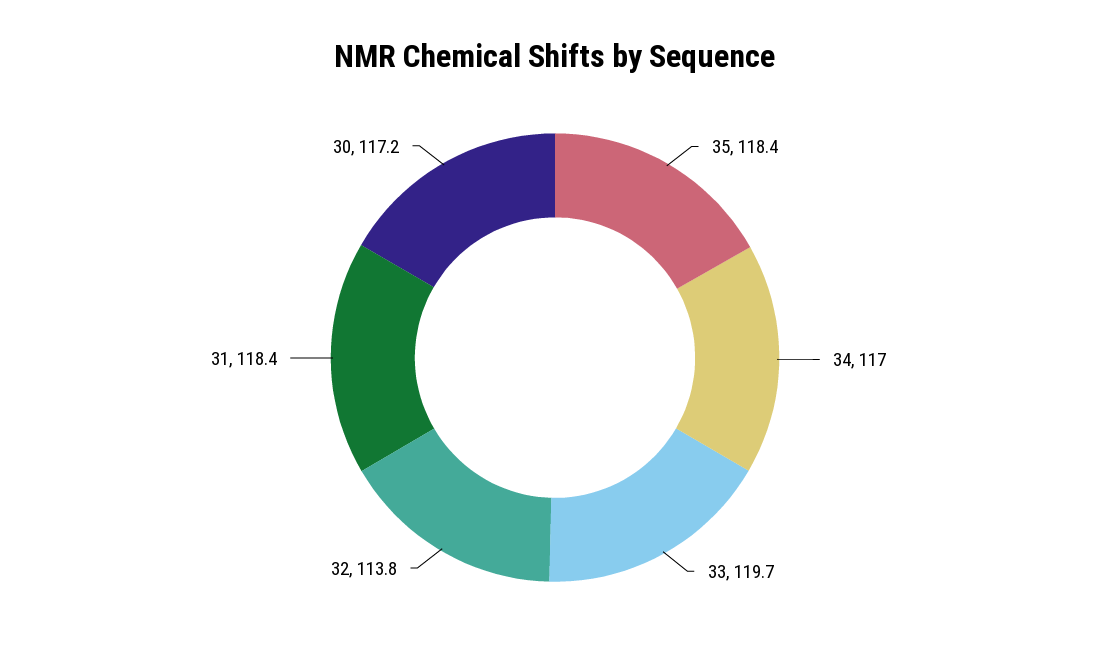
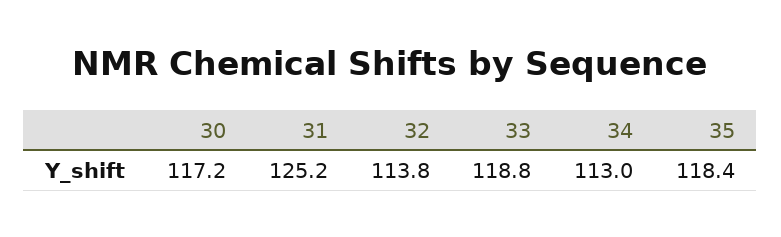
  {
    "35": 118.4,
-   "34": 117,
+   "34": 113,
-   "33": 119.7,
+   "33": 118.8,
    "32": 113.8,
-   "31": 118.4,
+   "31": 125.2,
    "30": 117.2
  }

